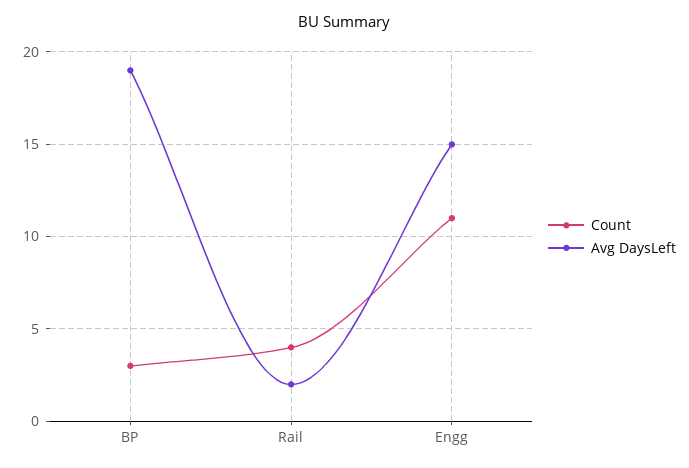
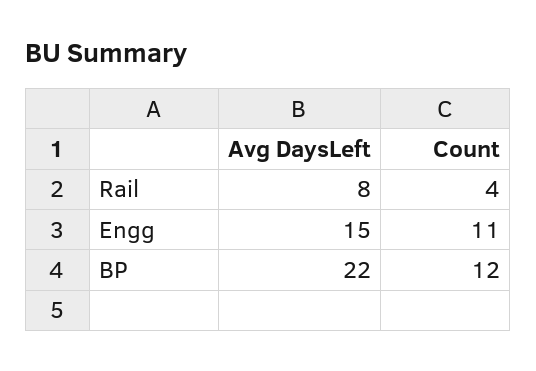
  {
    "Count": {
-     "BP": 3,
+     "BP": 12,
      "Rail": 4,
      "Engg": 11
    },
    "Avg DaysLeft": {
-     "BP": 19,
+     "BP": 22,
-     "Rail": 2,
+     "Rail": 8,
      "Engg": 15
    }
  }

